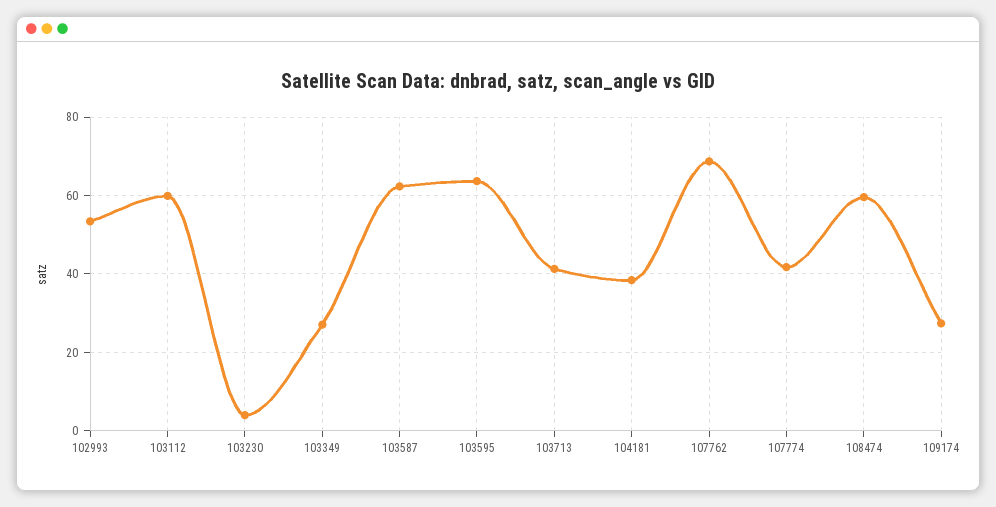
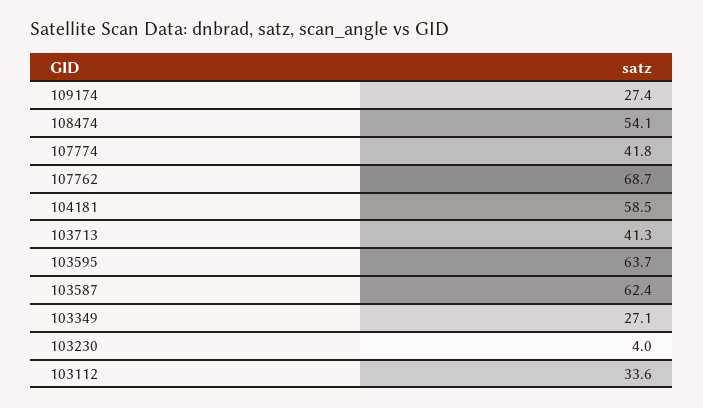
  {
-   "102993": 54,
-   "103112": 60,
+   "103112": 33.6,
    "103230": 4,
    "103349": 27.1,
    "103587": 62.4,
    "103595": 63.7,
    "103713": 41.3,
-   "104181": 38,
+   "104181": 58.5,
    "107762": 68.7,
    "107774": 41.8,
-   "108474": 60,
+   "108474": 54.1,
    "109174": 27.4
  }

